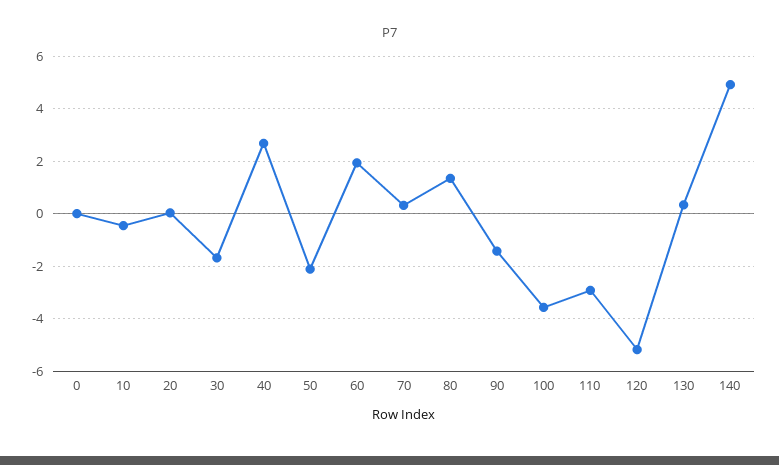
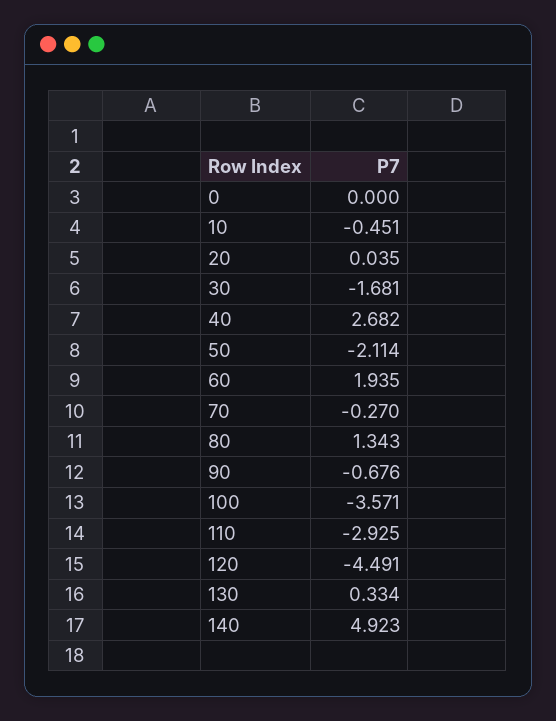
  {
    "0": 0,
    "10": -0.451,
    "20": 0.035,
    "30": -1.681,
    "40": 2.682,
    "50": -2.114,
    "60": 1.935,
-   "70": 0.25,
+   "70": -0.27,
    "80": 1.343,
-   "90": -1.5,
+   "90": -0.676,
    "100": -3.571,
    "110": -2.925,
-   "120": -5.25,
+   "120": -4.491,
    "130": 0.334,
    "140": 4.923
  }

